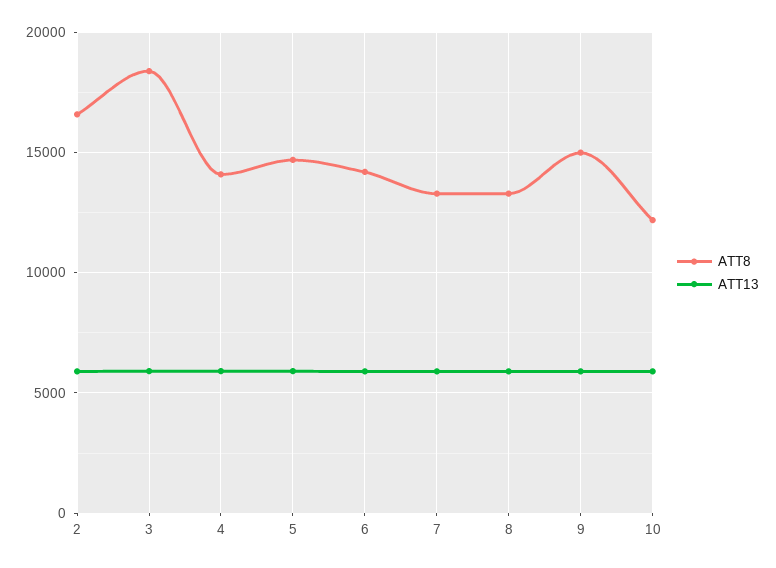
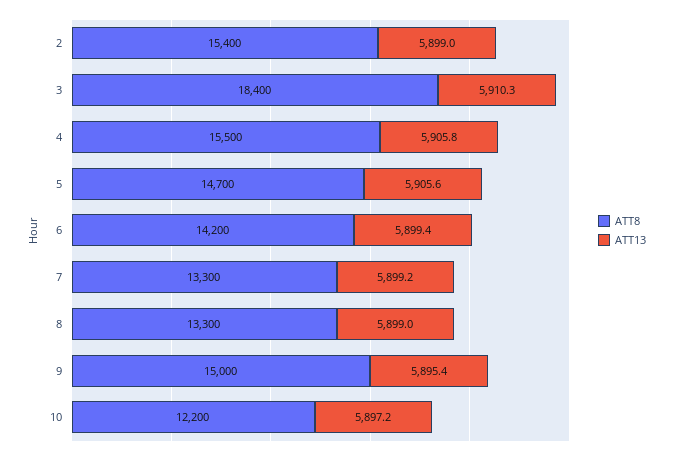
  {
    "ATT8": {
-     "2": 16500,
+     "2": 15400,
      "3": 18400,
-     "4": 14000,
+     "4": 15500,
      "5": 14700,
      "6": 14200,
      "7": 13300,
      "8": 13300,
      "9": 15000,
      "10": 12200
    },
    "ATT13": {
      "2": 5899,
      "3": 5910.3,
      "4": 5905.8,
      "5": 5905.6,
      "6": 5899.4,
      "7": 5899.2,
      "8": 5899,
      "9": 5895.4,
      "10": 5897.2
    }
  }

